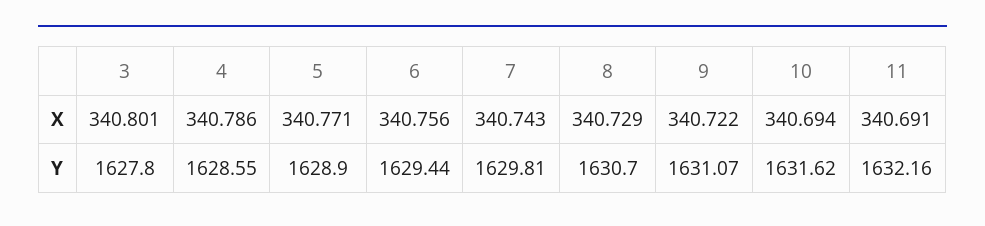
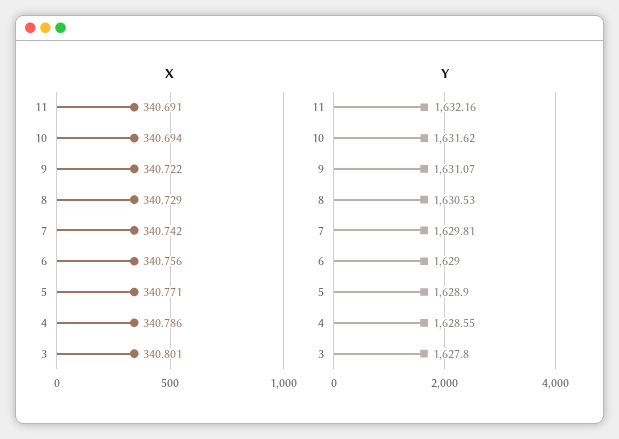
  {
    "X": {
      "3": 340.801,
      "4": 340.786,
      "5": 340.771,
      "6": 340.756,
-     "7": 340.743,
+     "7": 340.742,
      "8": 340.729,
      "9": 340.722,
      "10": 340.694,
      "11": 340.691
    },
    "Y": {
      "3": 1627.8,
      "4": 1628.55,
      "5": 1628.9,
-     "6": 1629.44,
+     "6": 1629,
      "7": 1629.81,
-     "8": 1630.7,
+     "8": 1630.53,
      "9": 1631.07,
      "10": 1631.62,
      "11": 1632.16
    }
  }

